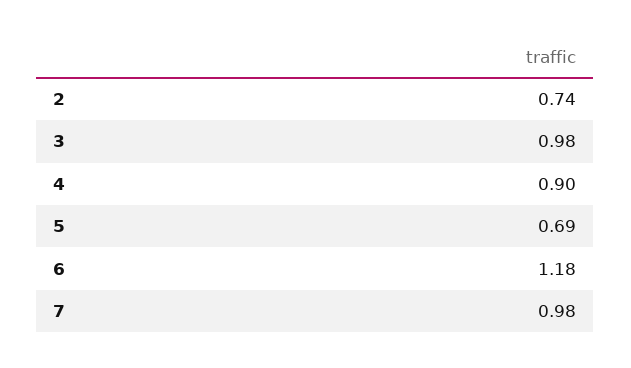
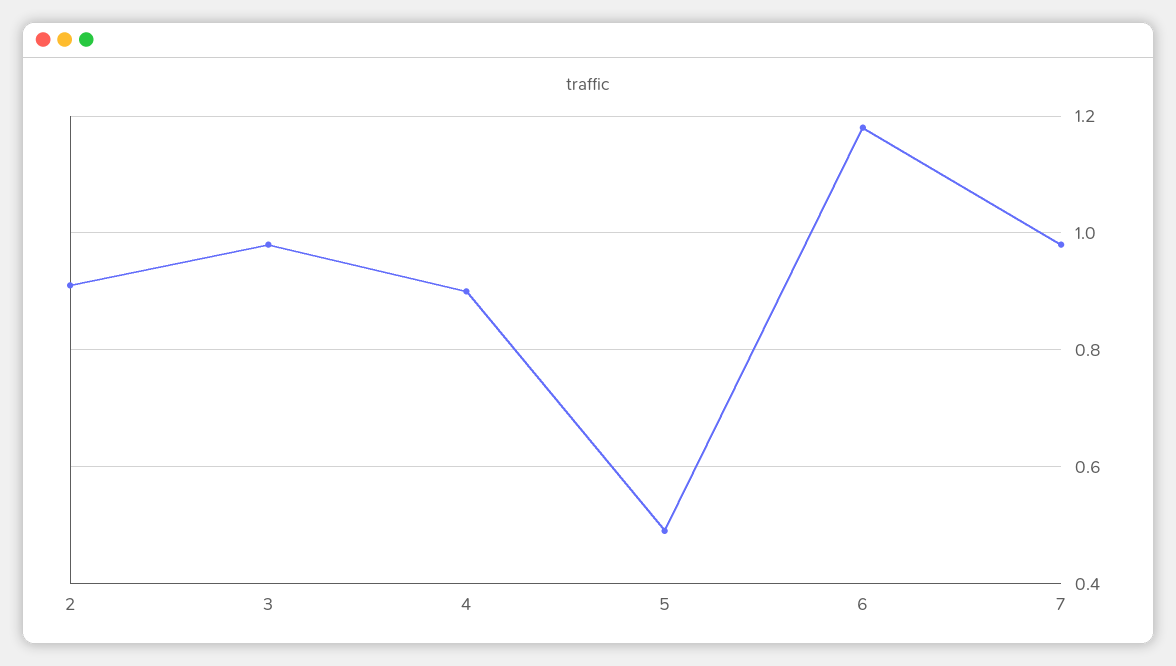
  {
-   "2": 0.74,
+   "2": 0.9,
    "3": 0.98,
    "4": 0.9,
-   "5": 0.69,
+   "5": 0.5,
    "6": 1.18,
    "7": 0.98
  }

